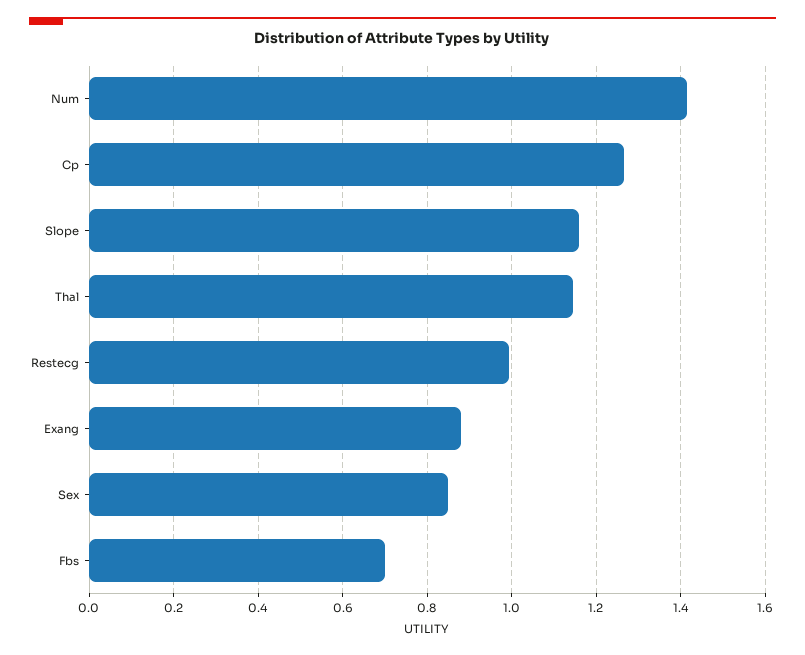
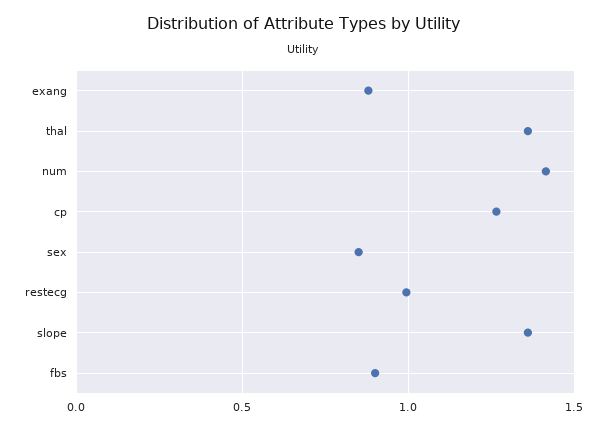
  {
    "Num": 1.42,
    "Cp": 1.26,
-   "Slope": 1.16,
+   "Slope": 1.35,
-   "Thal": 1.14,
+   "Thal": 1.35,
    "Restecg": 1,
    "Exang": 0.88,
    "Sex": 0.86,
-   "Fbs": 0.7
+   "Fbs": 0.9
  }

